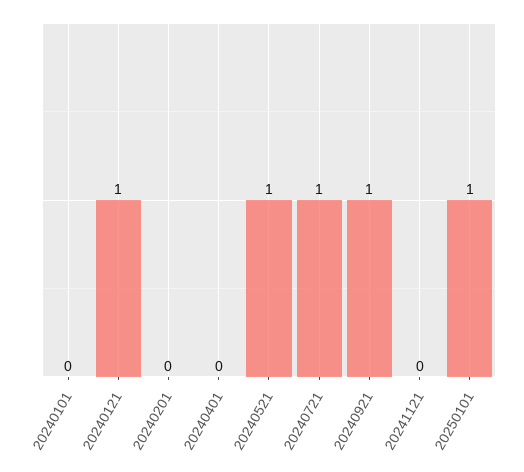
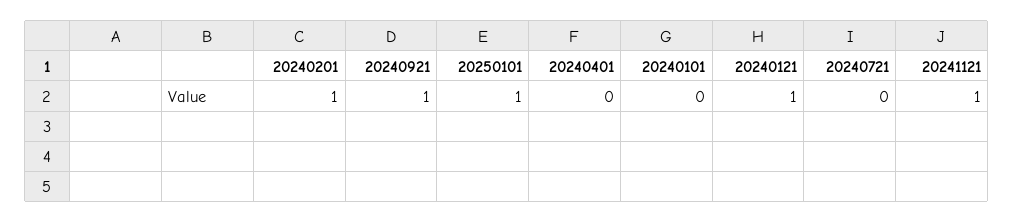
  {
    "20240101": 0,
    "20240121": 1,
-   "20240201": 0,
+   "20240201": 1,
    "20240401": 0,
-   "20240521": 1,
-   "20240721": 1,
+   "20240721": 0,
    "20240921": 1,
-   "20241121": 0,
+   "20241121": 1,
    "20250101": 1
  }

